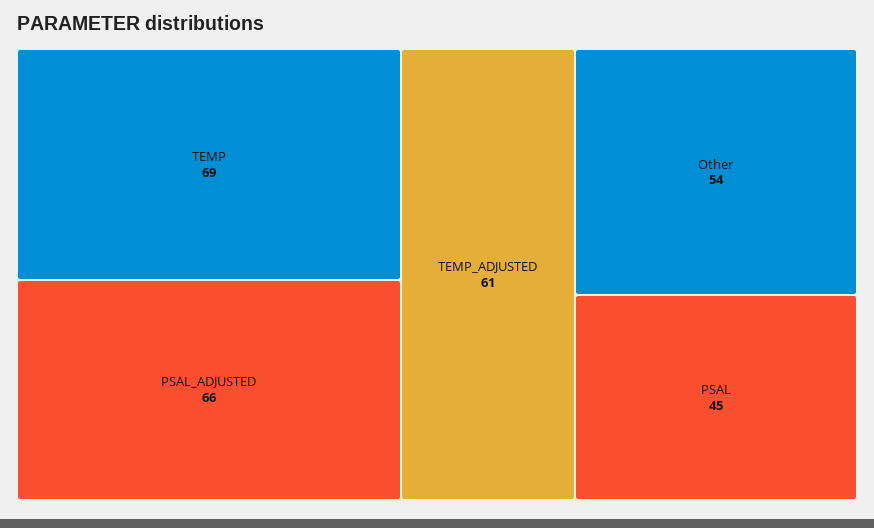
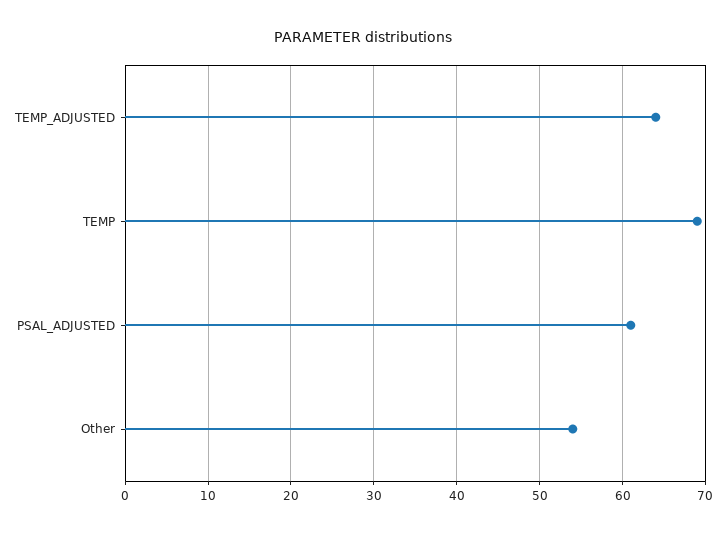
  {
    "TEMP": 69,
-   "PSAL_ADJUSTED": 66,
+   "PSAL_ADJUSTED": 61,
-   "TEMP_ADJUSTED": 61,
+   "TEMP_ADJUSTED": 64,
-   "Other": 54,
+   "Other": 54
-   "PSAL": 45
  }

